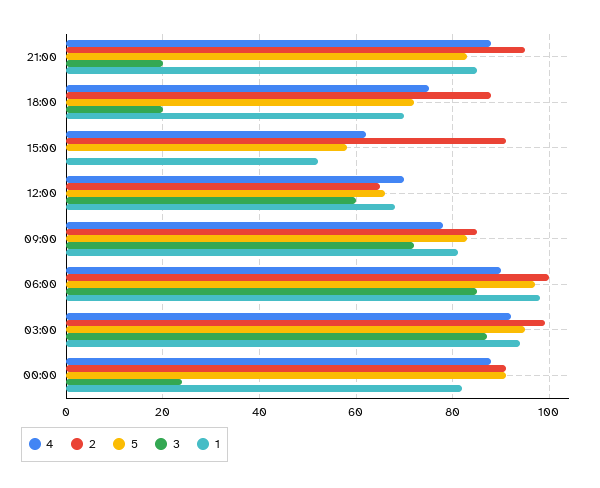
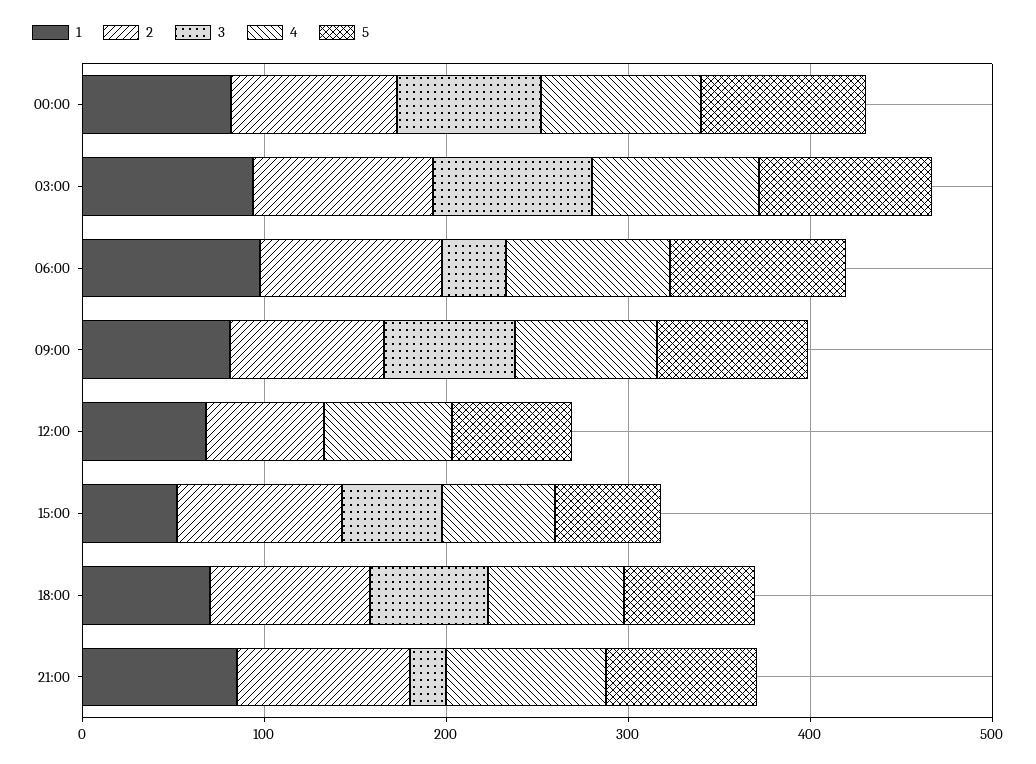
  {
    "4": {
      "21:00": 90,
      "18:00": 75,
      "15:00": 60,
      "12:00": 70,
      "09:00": 80,
      "06:00": 90,
      "03:00": 90,
      "00:00": 90
    },
    "2": {
      "21:00": 95,
      "18:00": 90,
      "15:00": 90,
      "12:00": 65,
      "09:00": 85,
      "06:00": 100,
      "03:00": 100,
      "00:00": 90
    },
    "5": {
      "21:00": 85,
      "18:00": 70,
      "15:00": 60,
      "12:00": 65,
      "09:00": 85,
      "06:00": 95,
      "03:00": 95,
      "00:00": 90
    },
    "3": {
      "21:00": 20,
-     "18:00": 20,
+     "18:00": 60,
-     "15:00": 0,
+     "15:00": 60,
-     "12:00": 60,
+     "12:00": 0,
      "09:00": 70,
-     "06:00": 85,
+     "06:00": 40,
      "03:00": 85,
-     "00:00": 25
+     "00:00": 80
    },
    "1": {
      "21:00": 85,
      "18:00": 70,
      "15:00": 50,
      "12:00": 70,
      "09:00": 80,
      "06:00": 100,
      "03:00": 95,
      "00:00": 80
    }
  }

